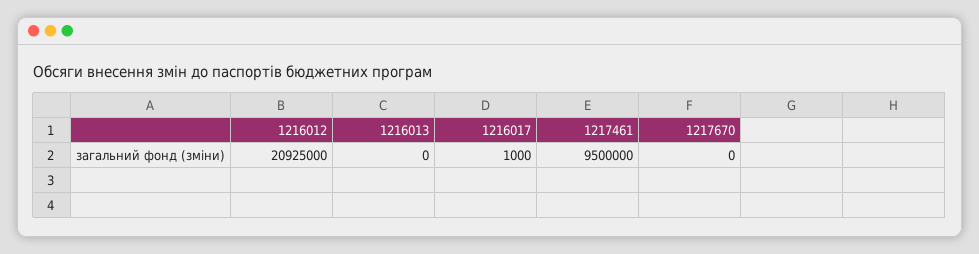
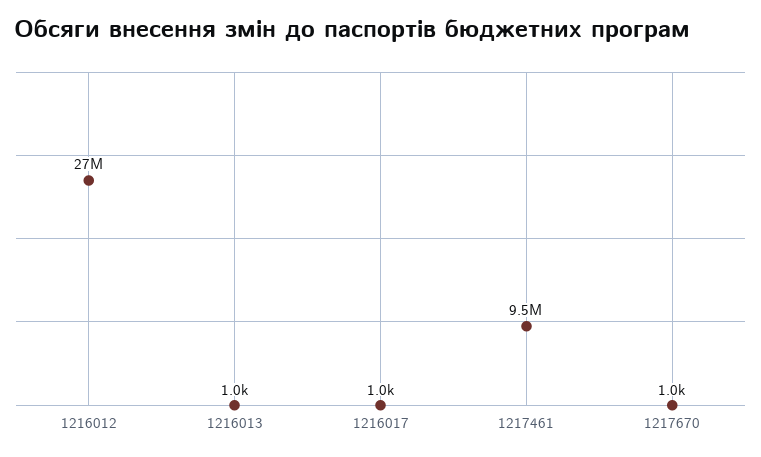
  {
-   "1216012": 20925000,
+   "1216012": 27000000,
-   "1216013": 0,
+   "1216013": 1000,
    "1216017": 1000,
    "1217461": 9500000,
-   "1217670": 0
+   "1217670": 1000
  }

